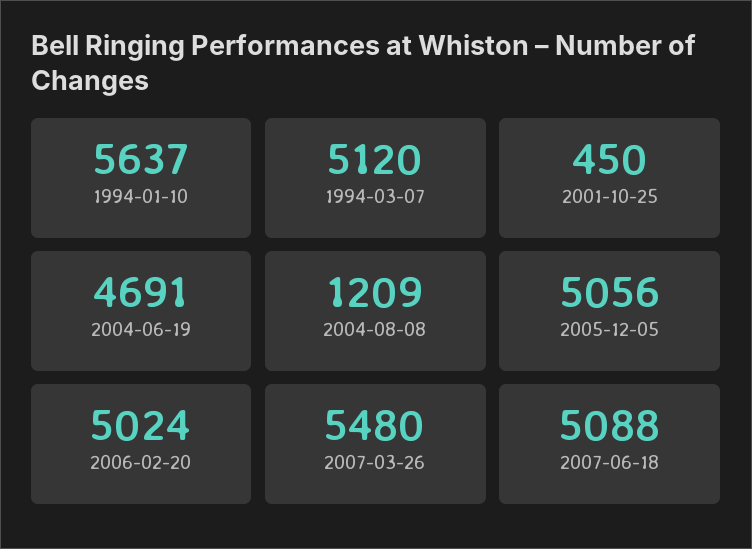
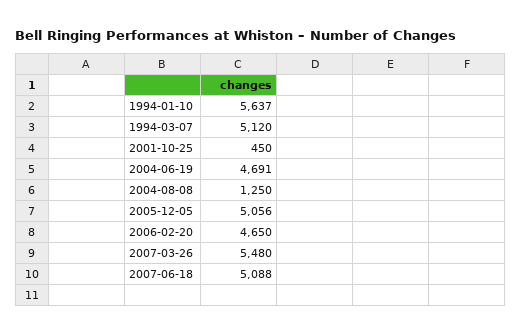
  {
    "1994-01-10": 5637,
    "1994-03-07": 5120,
    "2001-10-25": 450,
    "2004-06-19": 4691,
-   "2004-08-08": 1209,
+   "2004-08-08": 1250,
    "2005-12-05": 5056,
-   "2006-02-20": 5024,
+   "2006-02-20": 4650,
    "2007-03-26": 5480,
    "2007-06-18": 5088
  }

